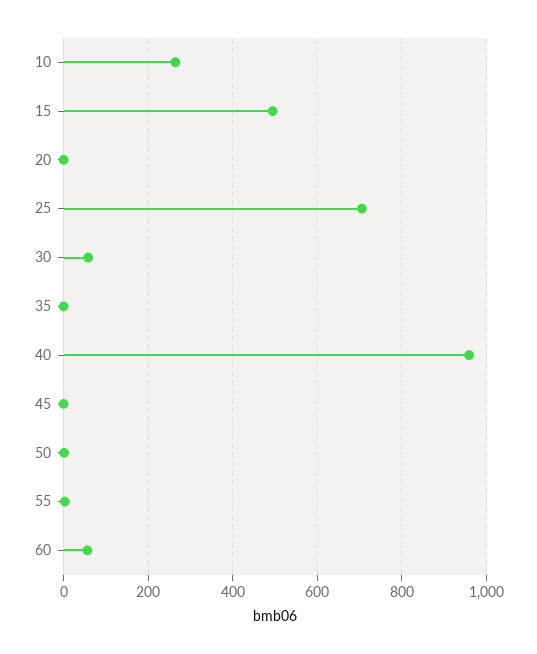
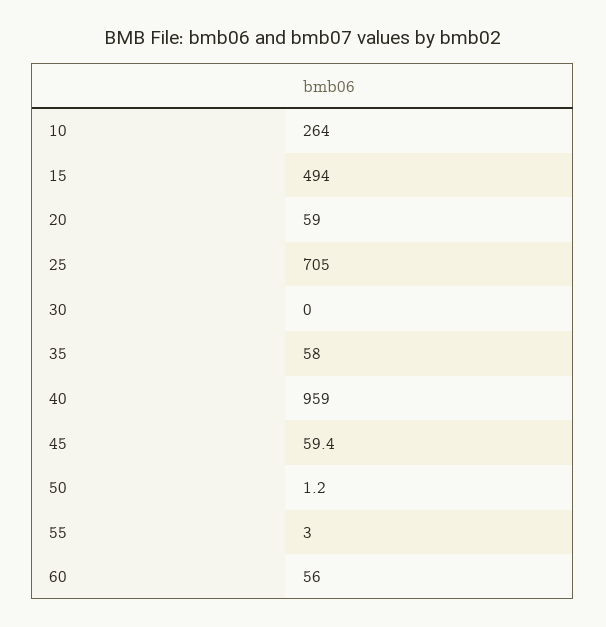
  {
    "10": 264,
    "15": 494,
-   "20": 0,
+   "20": 59,
    "25": 705,
-   "30": 60,
+   "30": 0,
-   "35": 0,
+   "35": 58,
    "40": 959,
-   "45": 0,
+   "45": 59.4,
    "50": 1.2,
    "55": 3,
    "60": 56
  }

